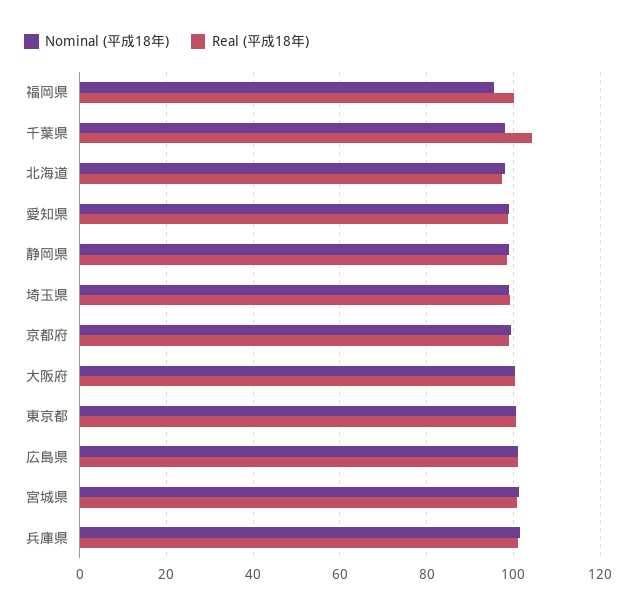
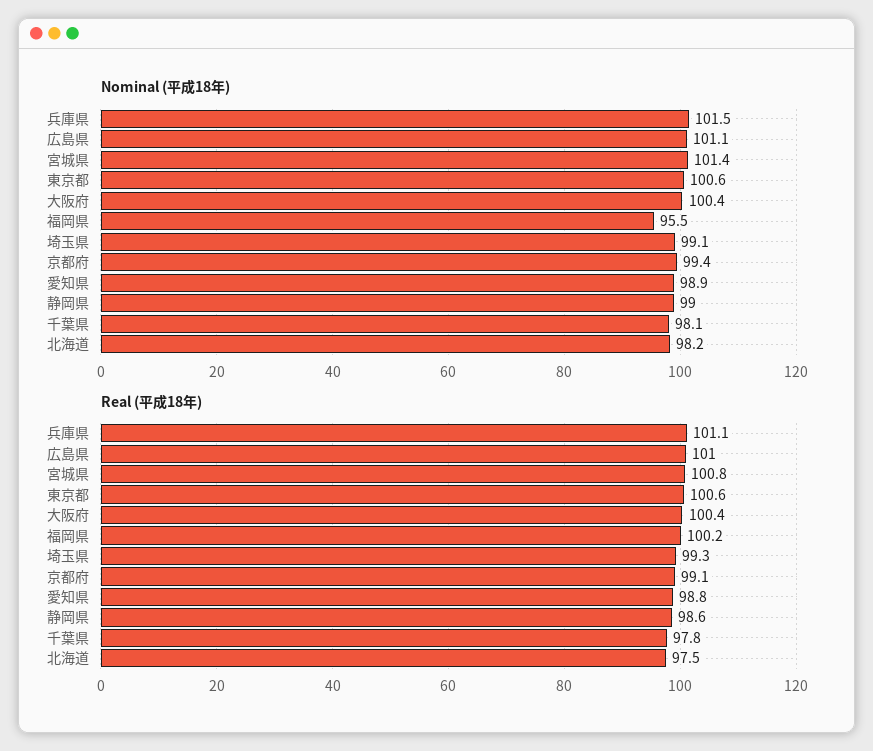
  {
    "Nominal (平成18年)": {
      "福岡県": 95.5,
      "千葉県": 98.1,
      "北海道": 98.2,
      "愛知県": 98.9,
      "静岡県": 99,
      "埼玉県": 99.1,
      "京都府": 99.4,
      "大阪府": 100.4,
      "東京都": 100.6,
      "広島県": 101.1,
      "宮城県": 101.4,
      "兵庫県": 101.5
    },
    "Real (平成18年)": {
      "福岡県": 100.2,
-     "千葉県": 104,
+     "千葉県": 97.8,
      "北海道": 97.5,
      "愛知県": 98.8,
      "静岡県": 98.6,
      "埼玉県": 99.3,
      "京都府": 99.1,
      "大阪府": 100.4,
      "東京都": 100.6,
      "広島県": 101,
      "宮城県": 100.8,
      "兵庫県": 101.1
    }
  }

